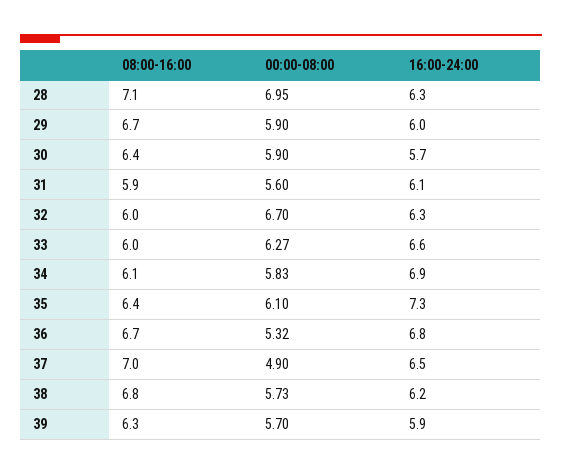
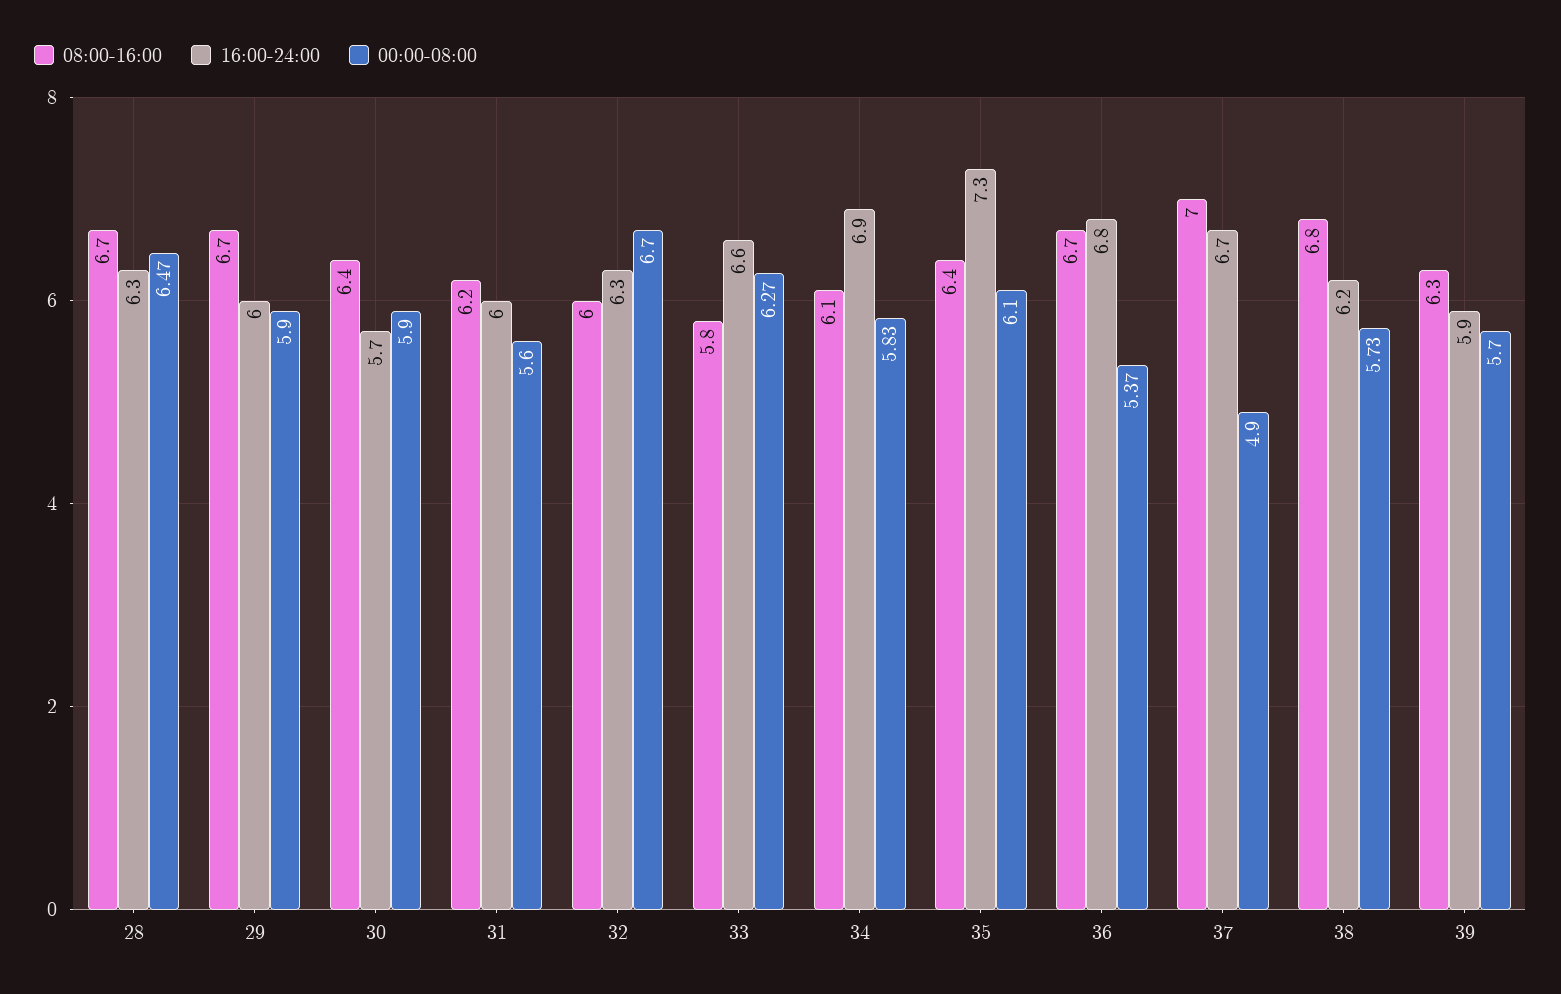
  {
    "08:00-16:00": {
-     "28": 7.1,
+     "28": 6.7,
      "29": 6.7,
      "30": 6.4,
-     "31": 5.9,
+     "31": 6.2,
      "32": 6,
-     "33": 6,
+     "33": 5.8,
      "34": 6.1,
      "35": 6.4,
      "36": 6.7,
      "37": 7,
      "38": 6.8,
      "39": 6.3
    },
    "00:00-08:00": {
-     "28": 6.95,
+     "28": 6.47,
      "29": 5.9,
      "30": 5.9,
      "31": 5.6,
      "32": 6.7,
      "33": 6.27,
      "34": 5.83,
      "35": 6.1,
-     "36": 5.32,
+     "36": 5.37,
      "37": 4.9,
      "38": 5.73,
      "39": 5.7
    },
    "16:00-24:00": {
      "28": 6.3,
      "29": 6,
      "30": 5.7,
-     "31": 6.1,
+     "31": 6,
      "32": 6.3,
      "33": 6.6,
      "34": 6.9,
      "35": 7.3,
      "36": 6.8,
-     "37": 6.5,
+     "37": 6.7,
      "38": 6.2,
      "39": 5.9
    }
  }

